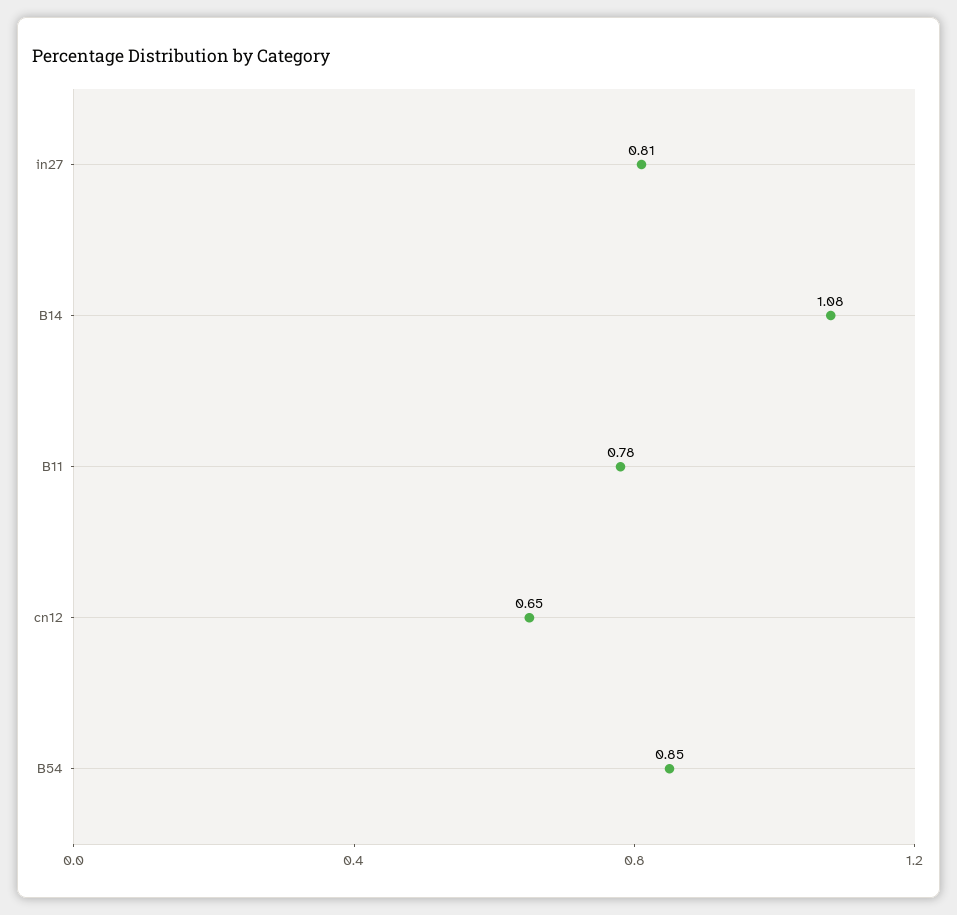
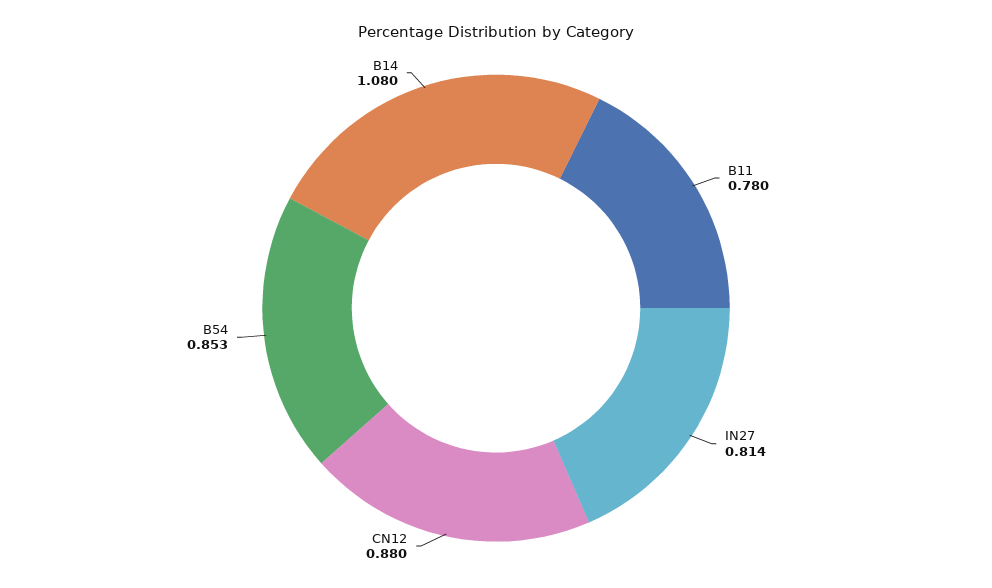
  {
    "in27": 0.814,
    "B14": 1.08,
    "B11": 0.78,
-   "cn12": 0.65,
+   "cn12": 0.88,
    "B54": 0.853
  }

